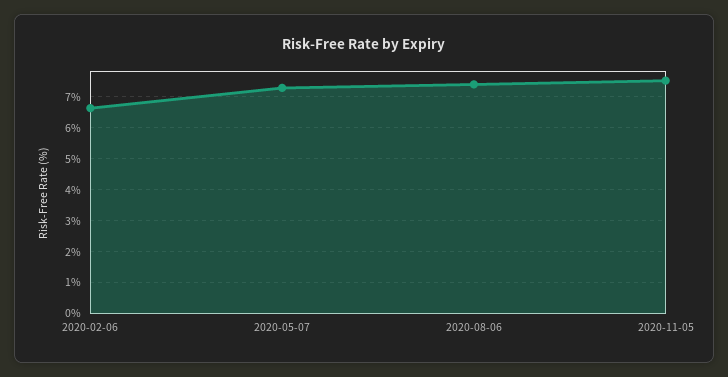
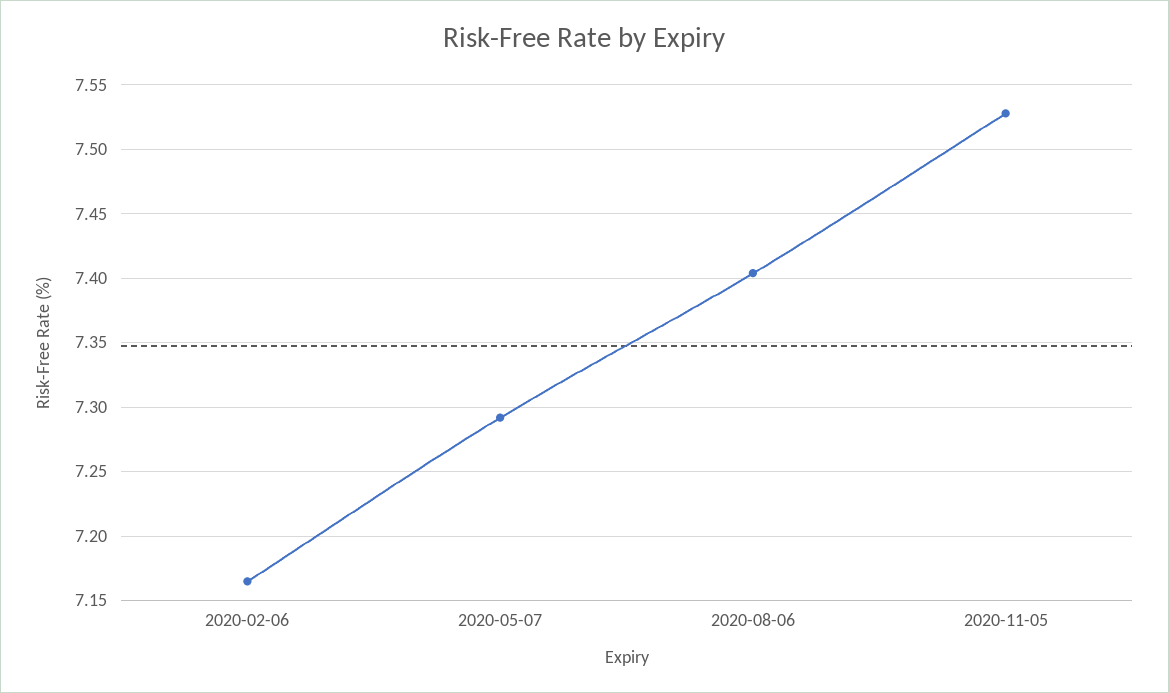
  {
-   "2020-02-06": 6.6,
+   "2020-02-06": 7.165,
    "2020-05-07": 7.29,
    "2020-08-06": 7.405,
    "2020-11-05": 7.53
  }

